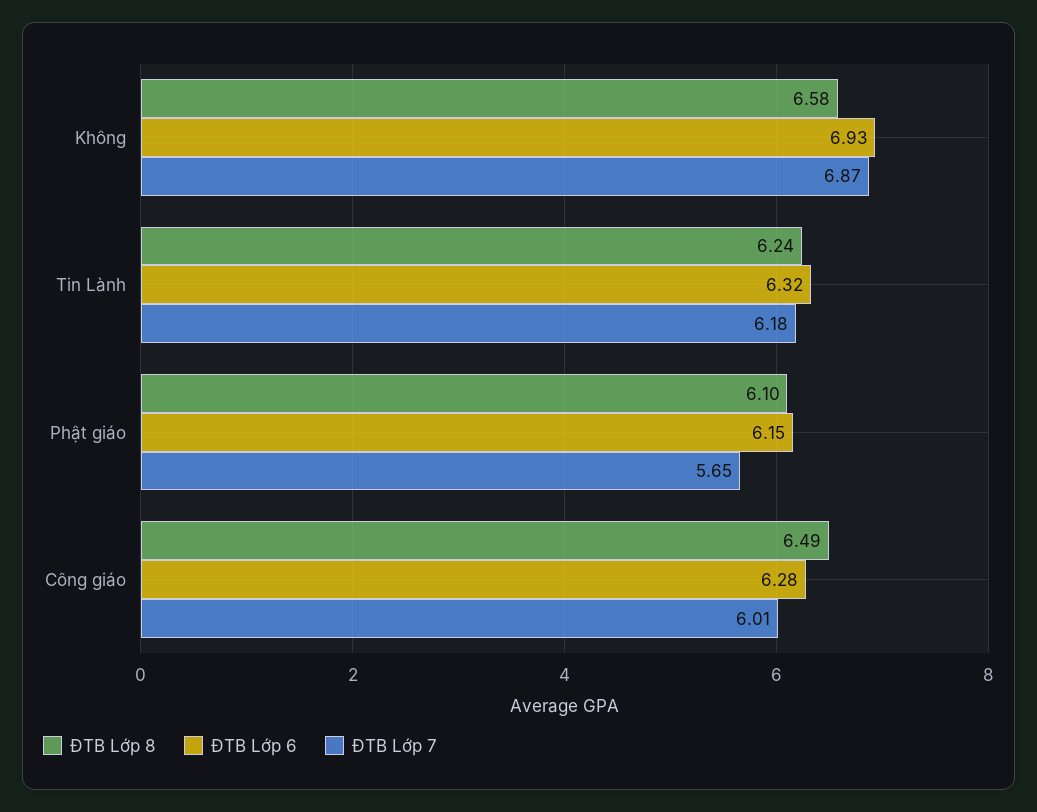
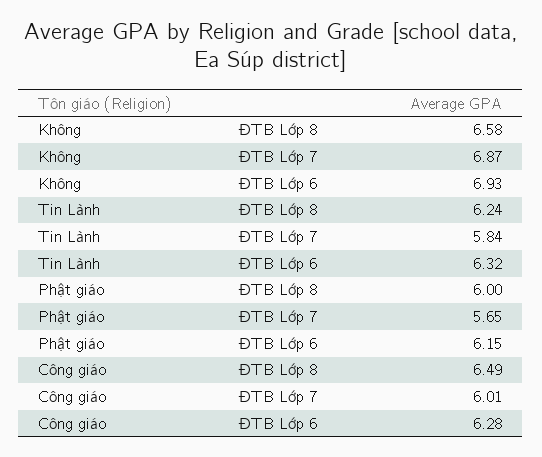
  {
    "ĐTB Lớp 8": {
      "Không": 6.58,
      "Tin Lành": 6.24,
-     "Phật giáo": 6.1,
+     "Phật giáo": 6,
      "Công giáo": 6.49
    },
    "ĐTB Lớp 6": {
      "Không": 6.93,
      "Tin Lành": 6.32,
      "Phật giáo": 6.15,
      "Công giáo": 6.28
    },
    "ĐTB Lớp 7": {
      "Không": 6.87,
-     "Tin Lành": 6.18,
+     "Tin Lành": 5.84,
      "Phật giáo": 5.65,
      "Công giáo": 6.01
    }
  }

